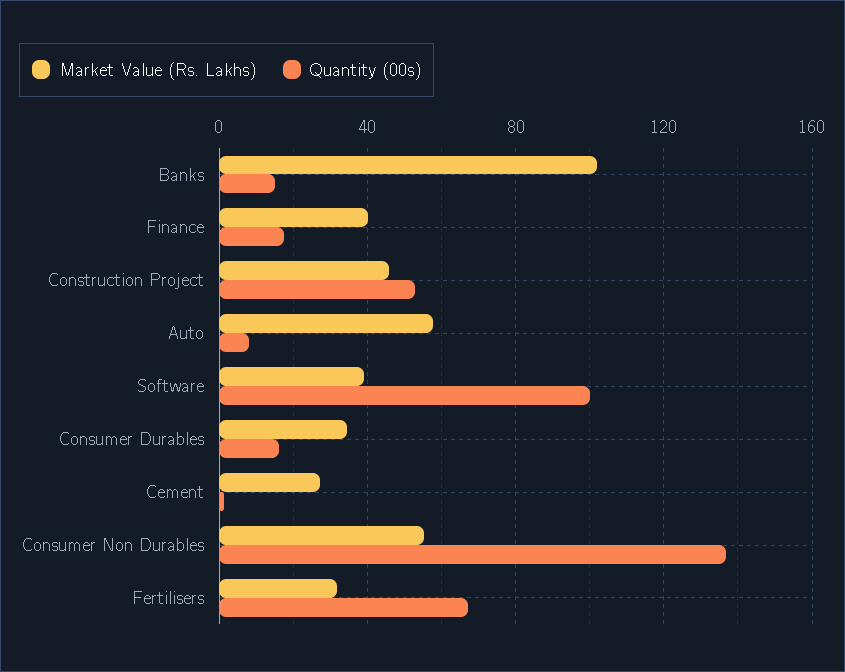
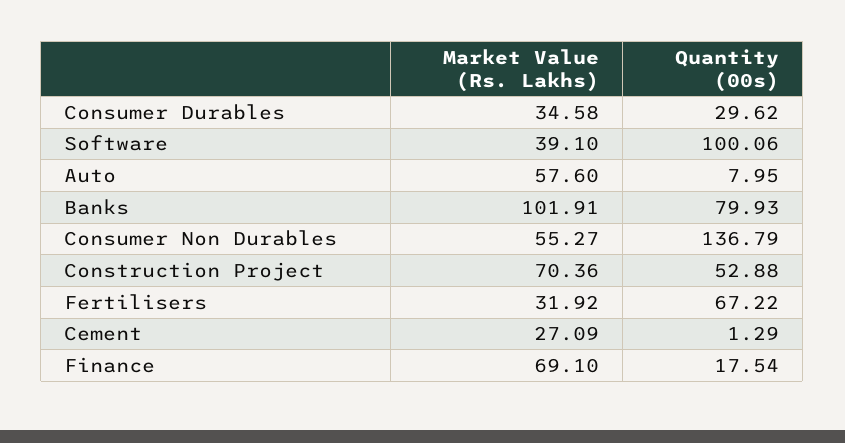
  {
    "Market Value (Rs. Lakhs)": {
      "Banks": 101.91,
-     "Finance": 40,
+     "Finance": 69.1,
-     "Construction Project": 45,
+     "Construction Project": 70.36,
      "Auto": 57.6,
      "Software": 39.1,
      "Consumer Durables": 34.58,
      "Cement": 27.09,
      "Consumer Non Durables": 55.27,
      "Fertilisers": 31.92
    },
    "Quantity (00s)": {
-     "Banks": 15,
+     "Banks": 79.93,
      "Finance": 17.54,
      "Construction Project": 52.88,
      "Auto": 7.95,
      "Software": 100.06,
-     "Consumer Durables": 15,
+     "Consumer Durables": 29.62,
      "Cement": 1.29,
      "Consumer Non Durables": 136.79,
      "Fertilisers": 67.22
    }
  }

